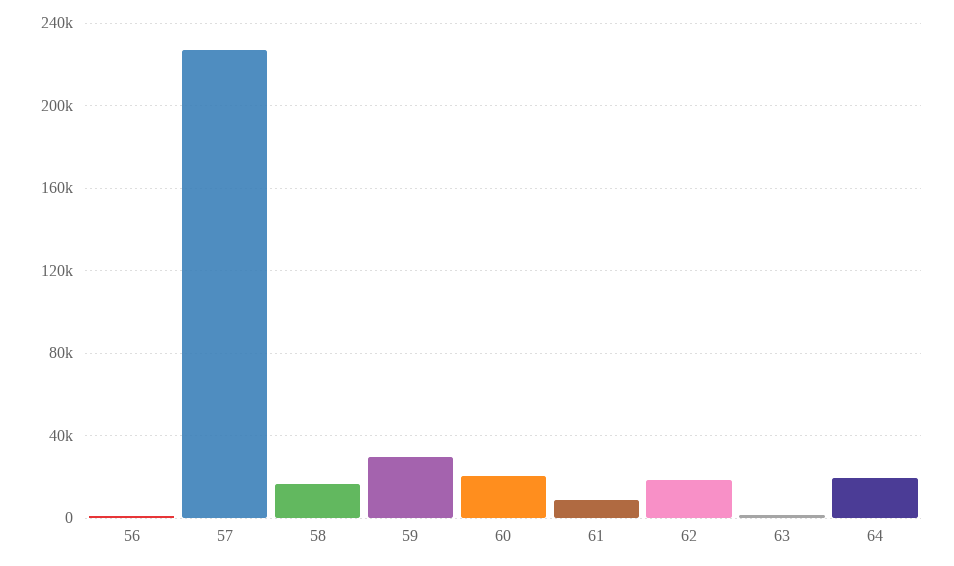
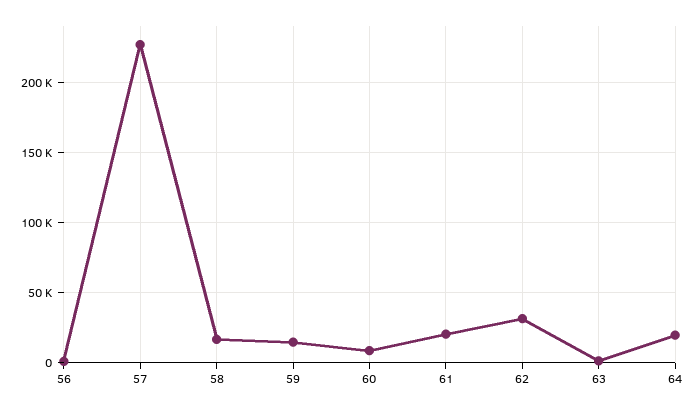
  {
    "56": 0,
    "57": 225000,
    "58": 15000,
-   "59": 30000,
+   "59": 15000,
-   "60": 20000,
+   "60": 10000,
-   "61": 10000,
+   "61": 20000,
-   "62": 20000,
+   "62": 30000,
    "63": 0,
    "64": 20000
  }

